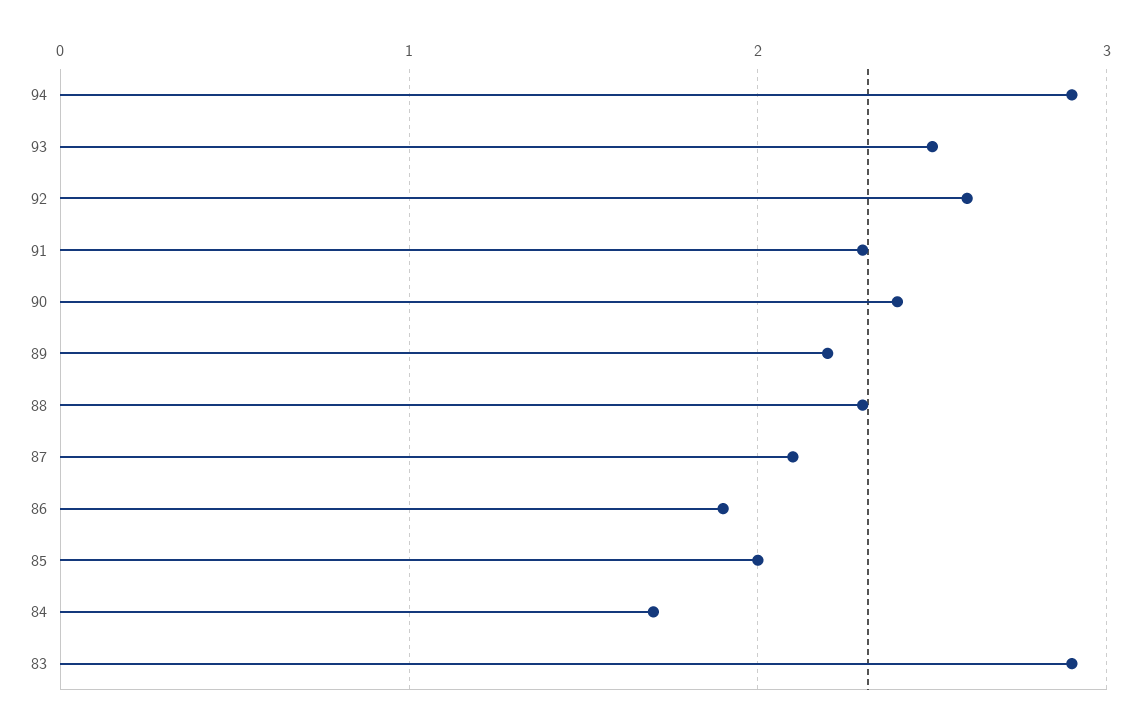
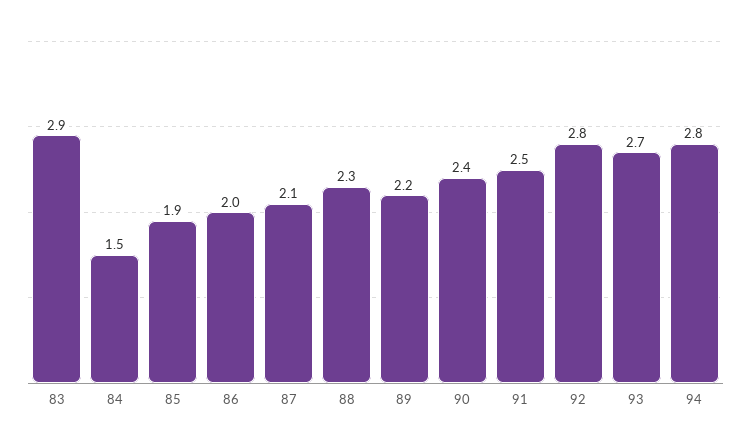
  {
-   "94": 2.9,
+   "94": 2.8,
-   "93": 2.5,
+   "93": 2.7,
-   "92": 2.6,
+   "92": 2.8,
-   "91": 2.3,
+   "91": 2.5,
    "90": 2.4,
    "89": 2.2,
    "88": 2.3,
    "87": 2.1,
-   "86": 1.9,
+   "86": 2,
-   "85": 2,
+   "85": 1.9,
-   "84": 1.7,
+   "84": 1.5,
    "83": 2.9
  }

